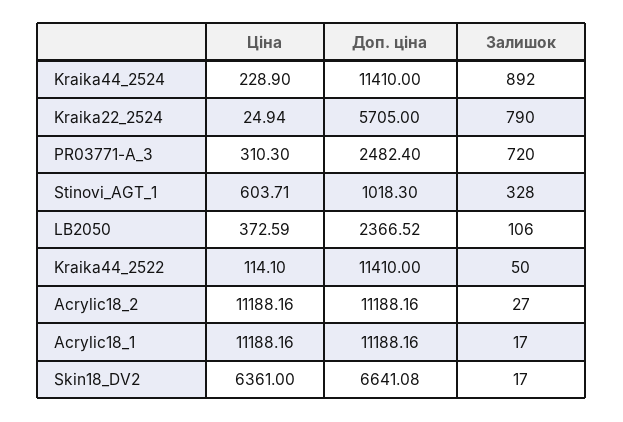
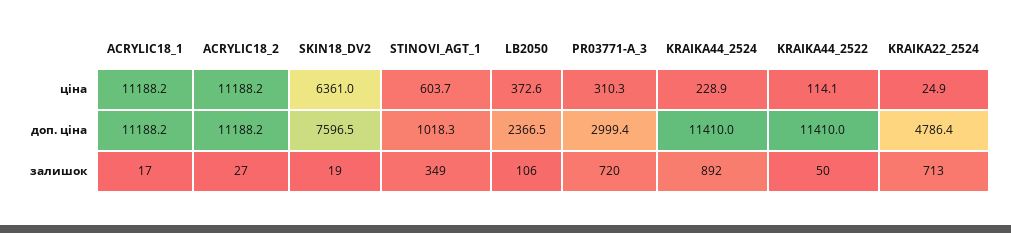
  {
    "Ціна": {
      "Kraika44_2524": 228.9,
      "Kraika22_2524": 24.94,
      "PR03771-A_3": 310.3,
      "Stinovi_AGT_1": 603.71,
      "LB2050": 372.59,
      "Kraika44_2522": 114.1,
      "Acrylic18_2": 11188.16,
      "Acrylic18_1": 11188.16,
      "Skin18_DV2": 6361
    },
    "Доп. ціна": {
      "Kraika44_2524": 11410,
-     "Kraika22_2524": 5705,
+     "Kraika22_2524": 4786.4,
-     "PR03771-A_3": 2482.4,
+     "PR03771-A_3": 2999.4,
      "Stinovi_AGT_1": 1018.3,
      "LB2050": 2366.52,
      "Kraika44_2522": 11410,
      "Acrylic18_2": 11188.16,
      "Acrylic18_1": 11188.16,
-     "Skin18_DV2": 6641.08
+     "Skin18_DV2": 7596.5
    },
    "Залишок": {
      "Kraika44_2524": 892,
-     "Kraika22_2524": 790,
+     "Kraika22_2524": 713,
      "PR03771-A_3": 720,
-     "Stinovi_AGT_1": 328,
+     "Stinovi_AGT_1": 349,
      "LB2050": 106,
      "Kraika44_2522": 50,
      "Acrylic18_2": 27,
      "Acrylic18_1": 17,
-     "Skin18_DV2": 17
+     "Skin18_DV2": 19
    }
  }

